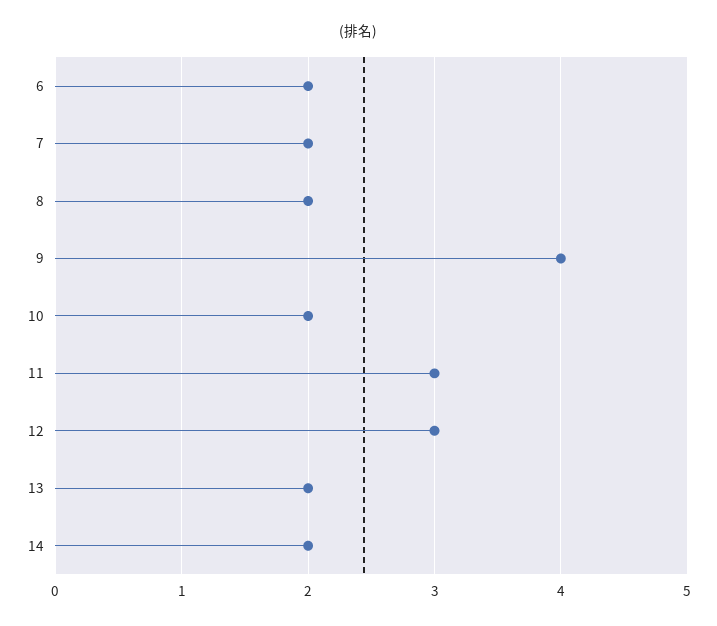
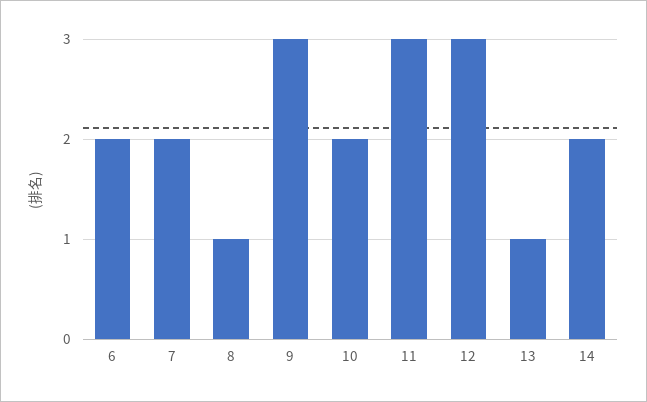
  {
    "6": 2,
    "7": 2,
-   "8": 2,
+   "8": 1,
-   "9": 4,
+   "9": 3,
    "10": 2,
    "11": 3,
    "12": 3,
-   "13": 2,
+   "13": 1,
    "14": 2
  }

